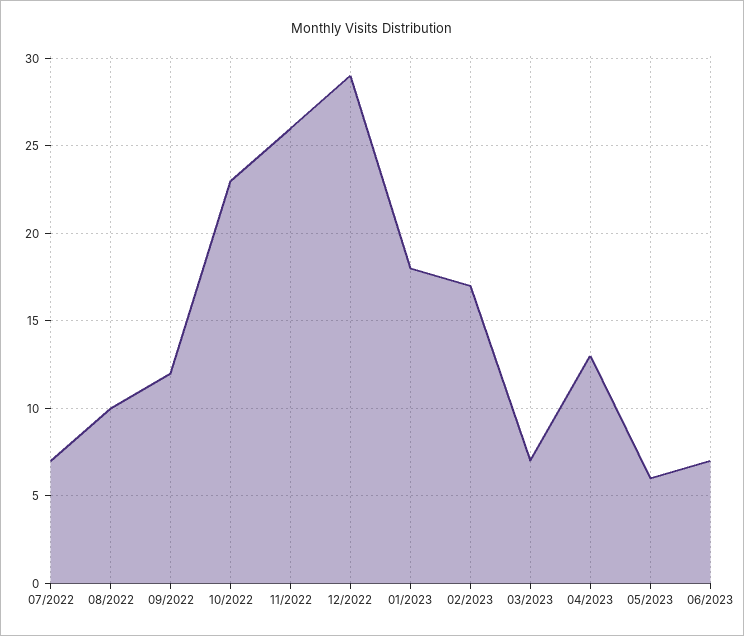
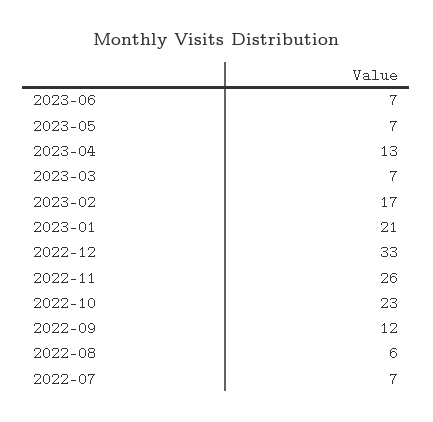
  {
    "07/2022": 7,
-   "08/2022": 10,
+   "08/2022": 6,
    "09/2022": 12,
    "10/2022": 23,
    "11/2022": 26,
-   "12/2022": 29,
+   "12/2022": 33,
-   "01/2023": 18,
+   "01/2023": 21,
    "02/2023": 17,
    "03/2023": 7,
    "04/2023": 13,
-   "05/2023": 6,
+   "05/2023": 7,
    "06/2023": 7
  }

